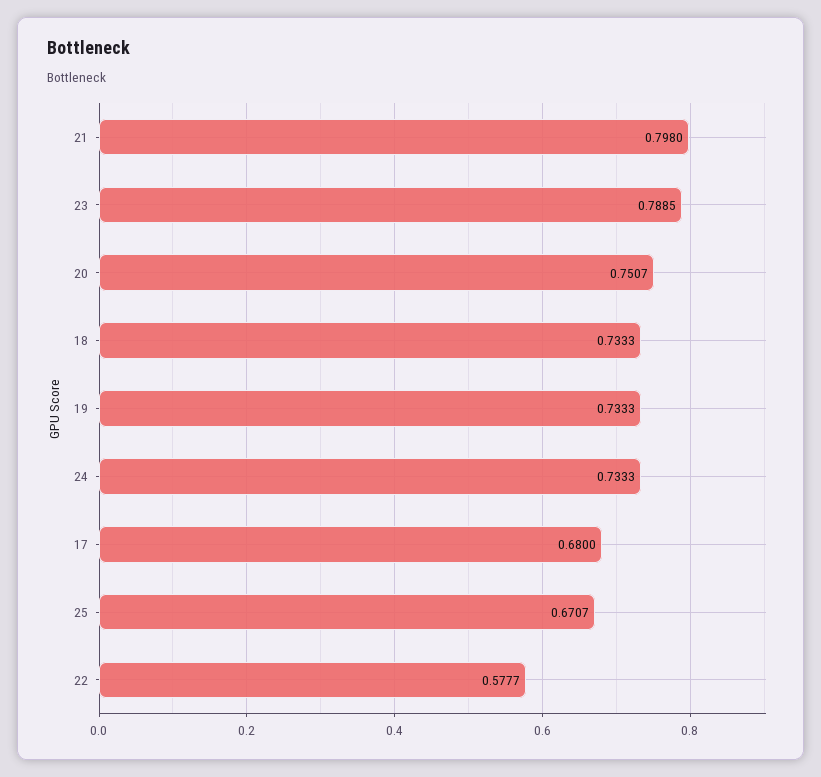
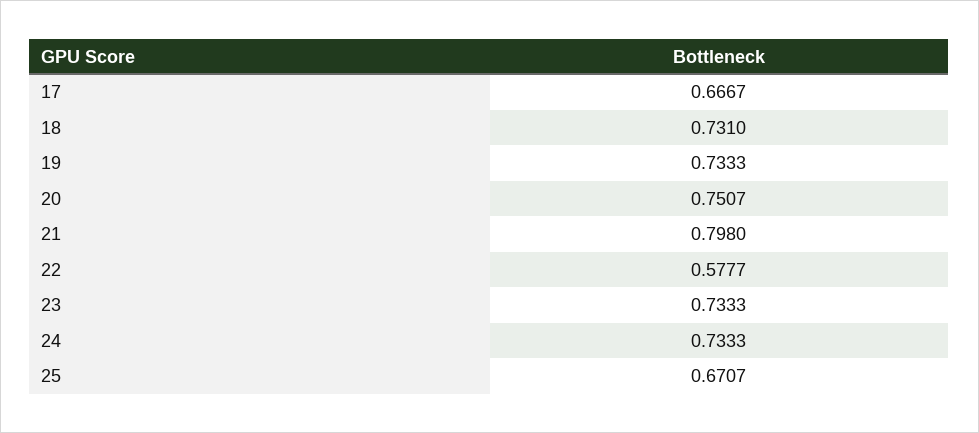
  {
    "21": 0.798,
-   "23": 0.7885,
+   "23": 0.7333,
    "20": 0.7507,
-   "18": 0.7333,
+   "18": 0.731,
    "19": 0.7333,
    "24": 0.7333,
-   "17": 0.68,
+   "17": 0.6667,
    "25": 0.6707,
    "22": 0.5777
  }

